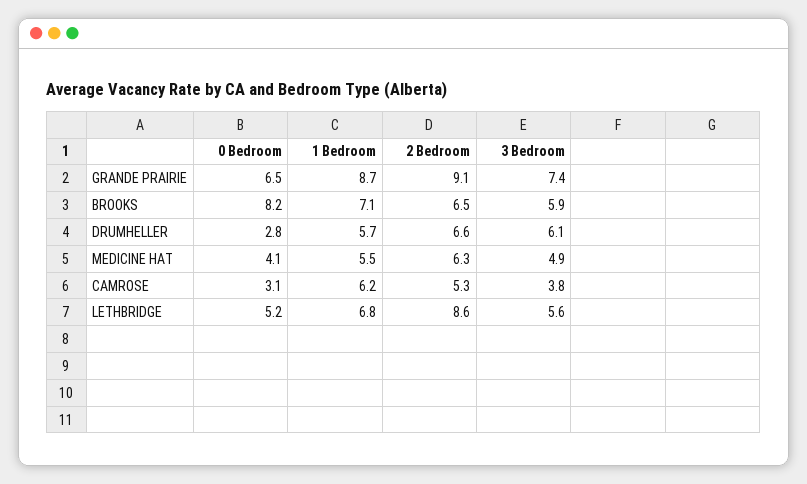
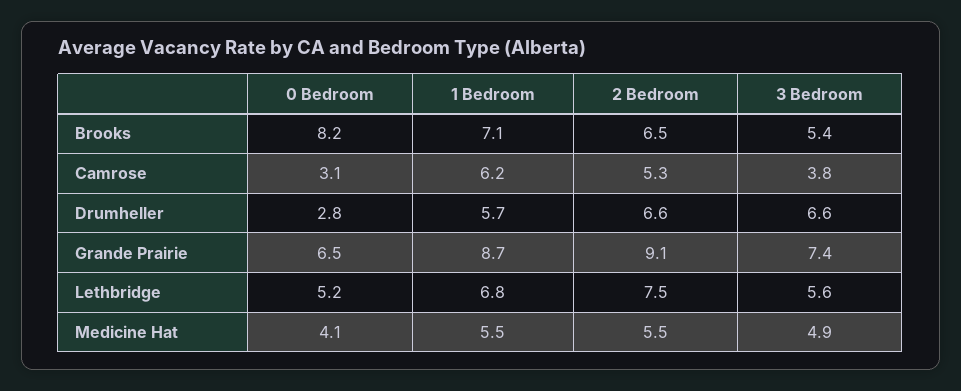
  {
    "0 Bedroom": {
      "GRANDE PRAIRIE": 6.5,
      "BROOKS": 8.2,
      "DRUMHELLER": 2.8,
      "MEDICINE HAT": 4.1,
      "CAMROSE": 3.1,
      "LETHBRIDGE": 5.2
    },
    "1 Bedroom": {
      "GRANDE PRAIRIE": 8.7,
      "BROOKS": 7.1,
      "DRUMHELLER": 5.7,
      "MEDICINE HAT": 5.5,
      "CAMROSE": 6.2,
      "LETHBRIDGE": 6.8
    },
    "2 Bedroom": {
      "GRANDE PRAIRIE": 9.1,
      "BROOKS": 6.5,
      "DRUMHELLER": 6.6,
-     "MEDICINE HAT": 6.3,
+     "MEDICINE HAT": 5.5,
      "CAMROSE": 5.3,
-     "LETHBRIDGE": 8.6
+     "LETHBRIDGE": 7.5
    },
    "3 Bedroom": {
      "GRANDE PRAIRIE": 7.4,
-     "BROOKS": 5.9,
+     "BROOKS": 5.4,
-     "DRUMHELLER": 6.1,
+     "DRUMHELLER": 6.6,
      "MEDICINE HAT": 4.9,
      "CAMROSE": 3.8,
      "LETHBRIDGE": 5.6
    }
  }

